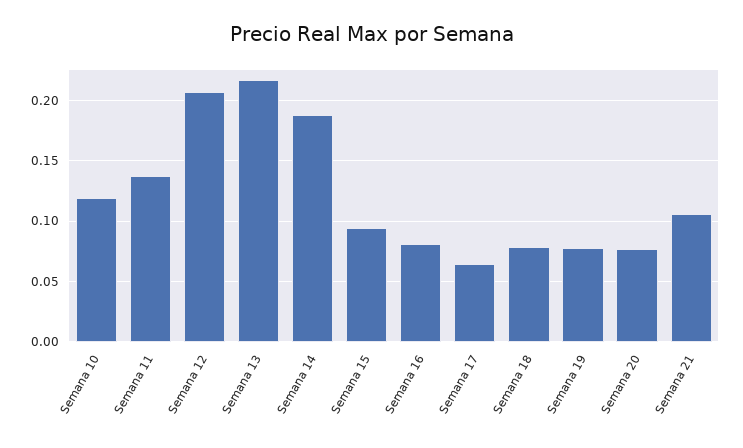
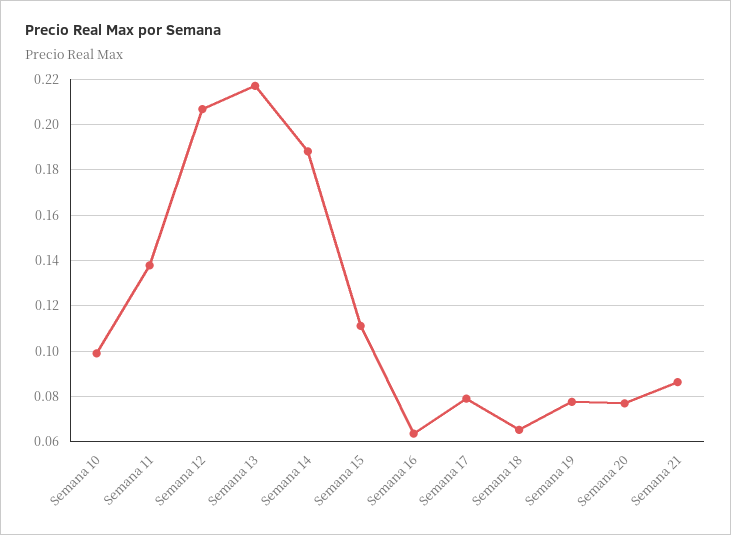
  {
-   "Semana 10": 0.12,
+   "Semana 10": 0.1,
    "Semana 11": 0.14,
    "Semana 12": 0.205,
    "Semana 13": 0.215,
    "Semana 14": 0.19,
-   "Semana 15": 0.095,
+   "Semana 15": 0.11,
-   "Semana 16": 0.08,
+   "Semana 16": 0.065,
-   "Semana 17": 0.065,
+   "Semana 17": 0.08,
-   "Semana 18": 0.08,
+   "Semana 18": 0.065,
    "Semana 19": 0.08,
    "Semana 20": 0.075,
-   "Semana 21": 0.105
+   "Semana 21": 0.085
  }

